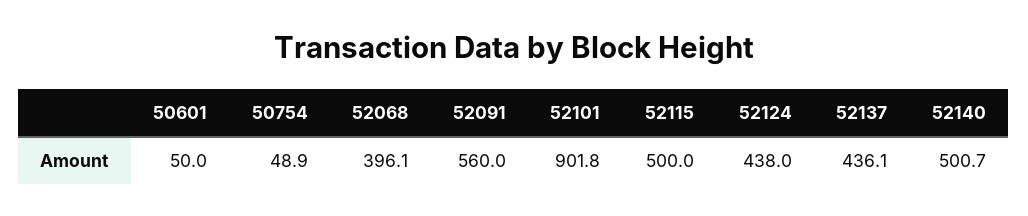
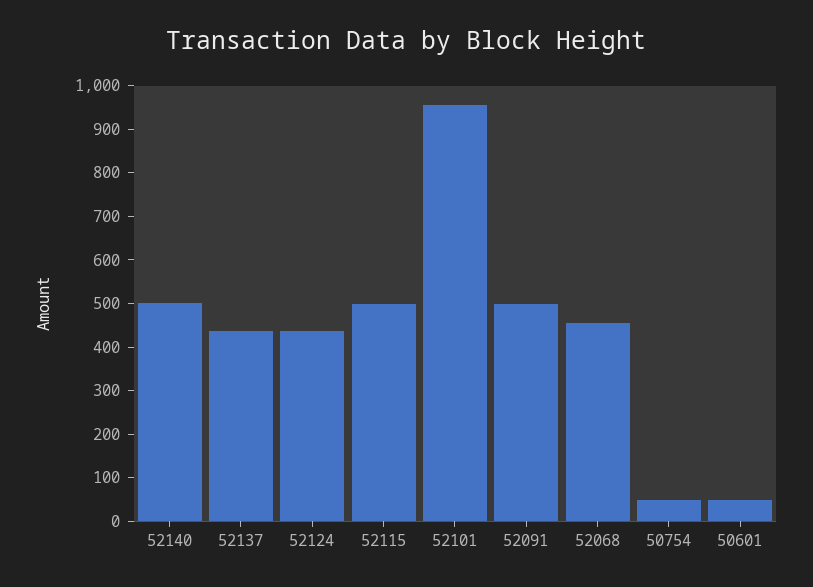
  {
    "50601": 50,
    "50754": 48.9,
-   "52068": 396.1,
+   "52068": 460,
-   "52091": 560,
+   "52091": 500,
-   "52101": 901.8,
+   "52101": 960,
    "52115": 500,
    "52124": 438,
    "52137": 436.1,
    "52140": 500.7
  }

